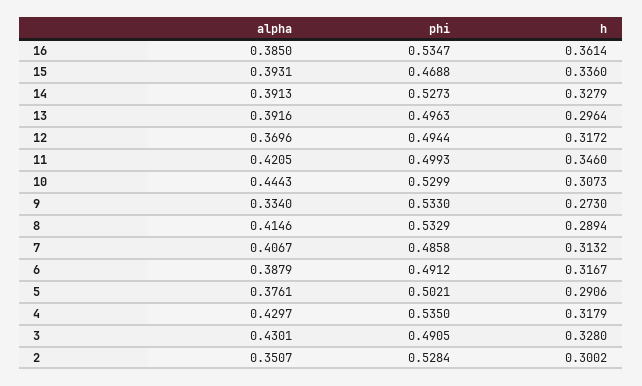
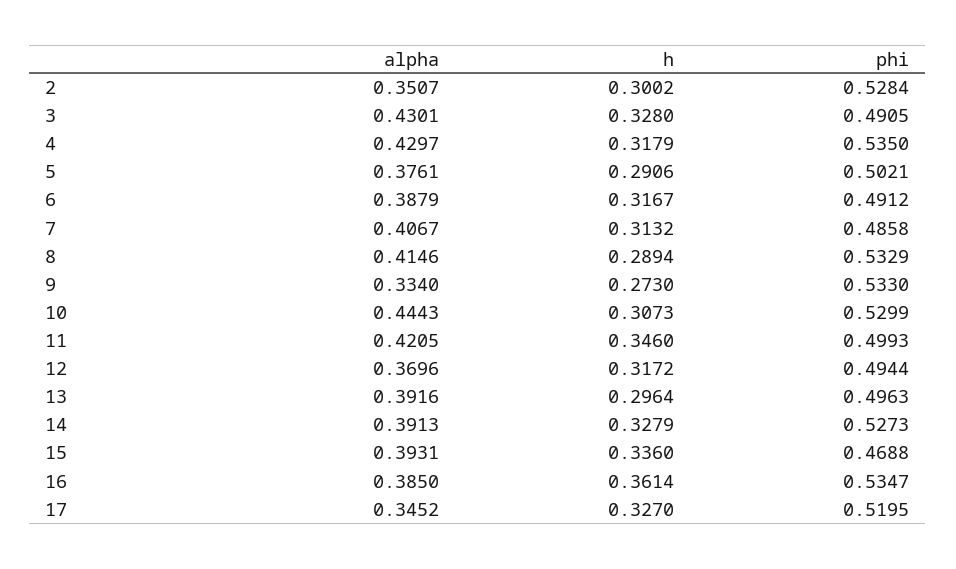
  {
    "alpha": {
      "16": 0.385,
      "15": 0.3931,
      "14": 0.3913,
      "13": 0.3916,
      "12": 0.3696,
      "11": 0.4205,
      "10": 0.4443,
      "9": 0.334,
      "8": 0.4146,
      "7": 0.4067,
      "6": 0.3879,
      "5": 0.3761,
      "4": 0.4297,
      "3": 0.4301,
-     "2": 0.3507
+     "2": 0.3507,
+     "17": 0.3452
    },
    "phi": {
      "16": 0.5347,
      "15": 0.4688,
      "14": 0.5273,
      "13": 0.4963,
      "12": 0.4944,
      "11": 0.4993,
      "10": 0.5299,
      "9": 0.533,
      "8": 0.5329,
      "7": 0.4858,
      "6": 0.4912,
      "5": 0.5021,
      "4": 0.535,
      "3": 0.4905,
-     "2": 0.5284
+     "2": 0.5284,
+     "17": 0.5195
    },
    "h": {
      "16": 0.3614,
      "15": 0.336,
      "14": 0.3279,
      "13": 0.2964,
      "12": 0.3172,
      "11": 0.346,
      "10": 0.3073,
      "9": 0.273,
      "8": 0.2894,
      "7": 0.3132,
      "6": 0.3167,
      "5": 0.2906,
      "4": 0.3179,
      "3": 0.328,
-     "2": 0.3002
+     "2": 0.3002,
+     "17": 0.327
    }
  }

